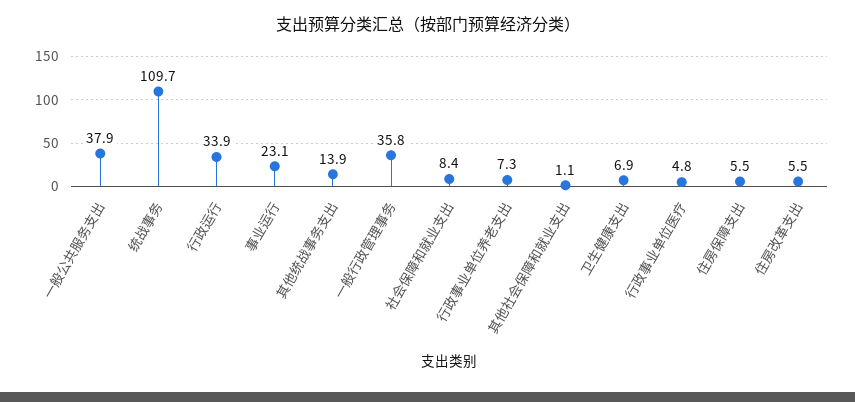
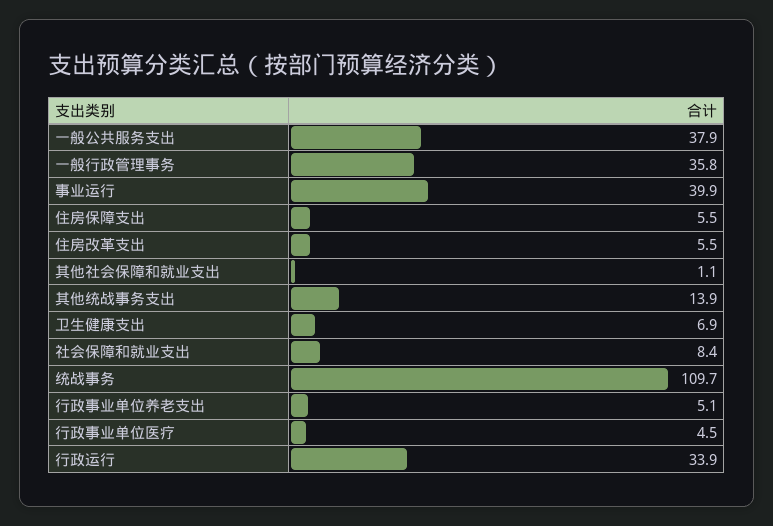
  {
    "一般公共服务支出": 37.9,
    "统战事务": 109.7,
    "行政运行": 33.9,
-   "事业运行": 23.1,
+   "事业运行": 39.9,
    "其他统战事务支出": 13.9,
    "一般行政管理事务": 35.8,
    "社会保障和就业支出": 8.4,
-   "行政事业单位养老支出": 7.3,
+   "行政事业单位养老支出": 5.1,
    "其他社会保障和就业支出": 1.1,
    "卫生健康支出": 6.9,
-   "行政事业单位医疗": 4.8,
+   "行政事业单位医疗": 4.5,
    "住房保障支出": 5.5,
    "住房改革支出": 5.5
  }

